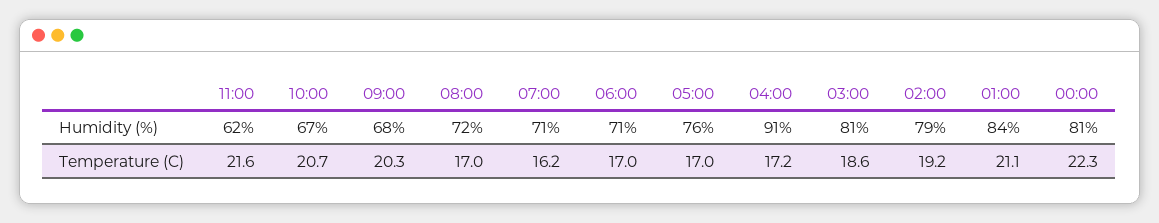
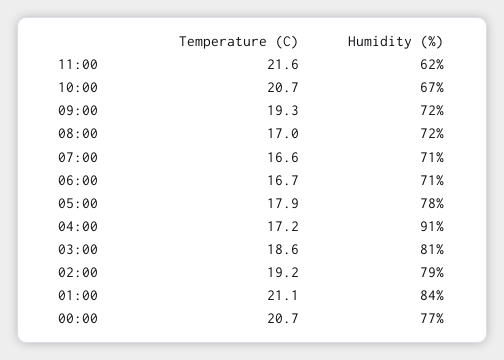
  {
    "11:00": {
      "Humidity (%)": 62,
      "Temperature (C)": 21.6
    },
    "10:00": {
      "Humidity (%)": 67,
      "Temperature (C)": 20.7
    },
    "09:00": {
-     "Humidity (%)": 68,
+     "Humidity (%)": 72,
-     "Temperature (C)": 20.3
+     "Temperature (C)": 19.3
    },
    "08:00": {
      "Humidity (%)": 72,
      "Temperature (C)": 17
    },
    "07:00": {
      "Humidity (%)": 71,
-     "Temperature (C)": 16.2
+     "Temperature (C)": 16.6
    },
    "06:00": {
      "Humidity (%)": 71,
-     "Temperature (C)": 17
+     "Temperature (C)": 16.7
    },
    "05:00": {
-     "Humidity (%)": 76,
+     "Humidity (%)": 78,
-     "Temperature (C)": 17
+     "Temperature (C)": 17.9
    },
    "04:00": {
      "Humidity (%)": 91,
      "Temperature (C)": 17.2
    },
    "03:00": {
      "Humidity (%)": 81,
      "Temperature (C)": 18.6
    },
    "02:00": {
      "Humidity (%)": 79,
      "Temperature (C)": 19.2
    },
    "01:00": {
      "Humidity (%)": 84,
      "Temperature (C)": 21.1
    },
    "00:00": {
-     "Humidity (%)": 81,
+     "Humidity (%)": 77,
-     "Temperature (C)": 22.3
+     "Temperature (C)": 20.7
    }
  }

